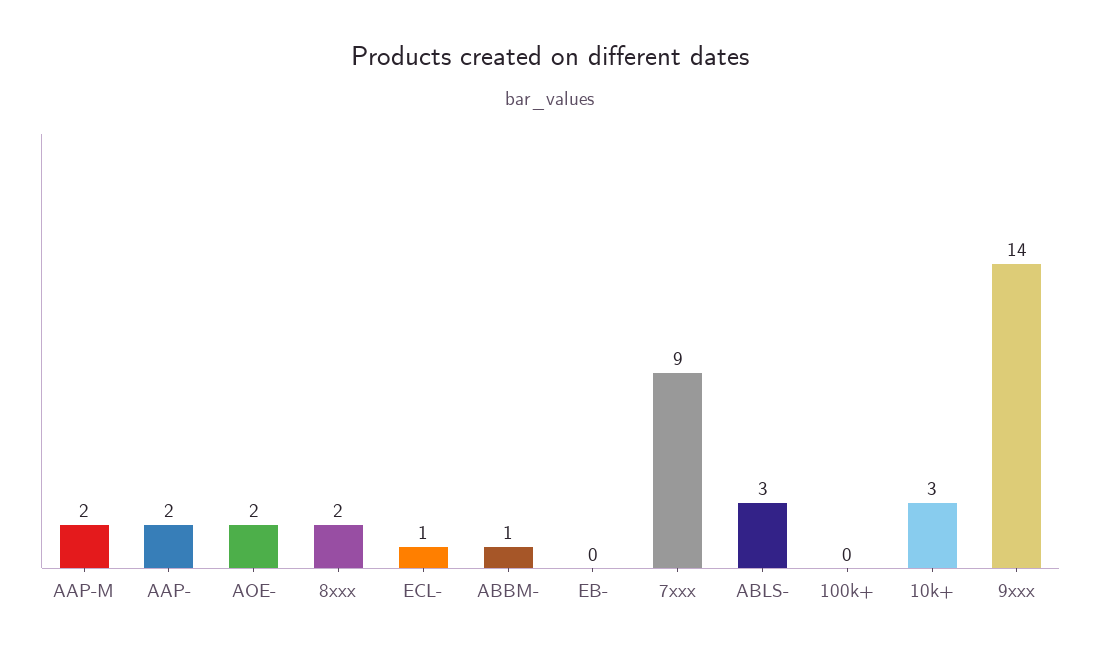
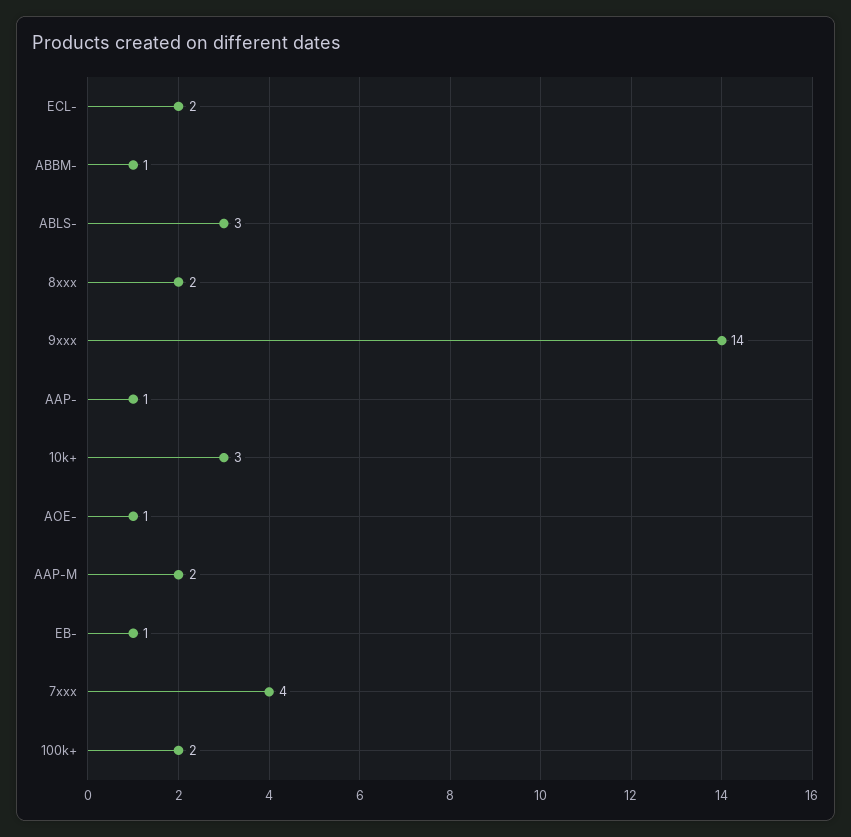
  {
    "AAP-M": 2,
-   "AAP-": 2,
+   "AAP-": 1,
-   "AOE-": 2,
+   "AOE-": 1,
    "8xxx": 2,
-   "ECL-": 1,
+   "ECL-": 2,
    "ABBM-": 1,
-   "EB-": 0,
+   "EB-": 1,
-   "7xxx": 9,
+   "7xxx": 4,
    "ABLS-": 3,
-   "100k+": 0,
+   "100k+": 2,
    "10k+": 3,
    "9xxx": 14
  }

